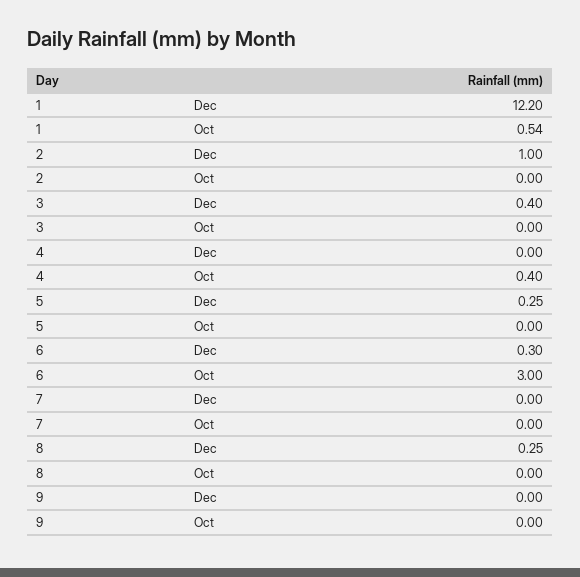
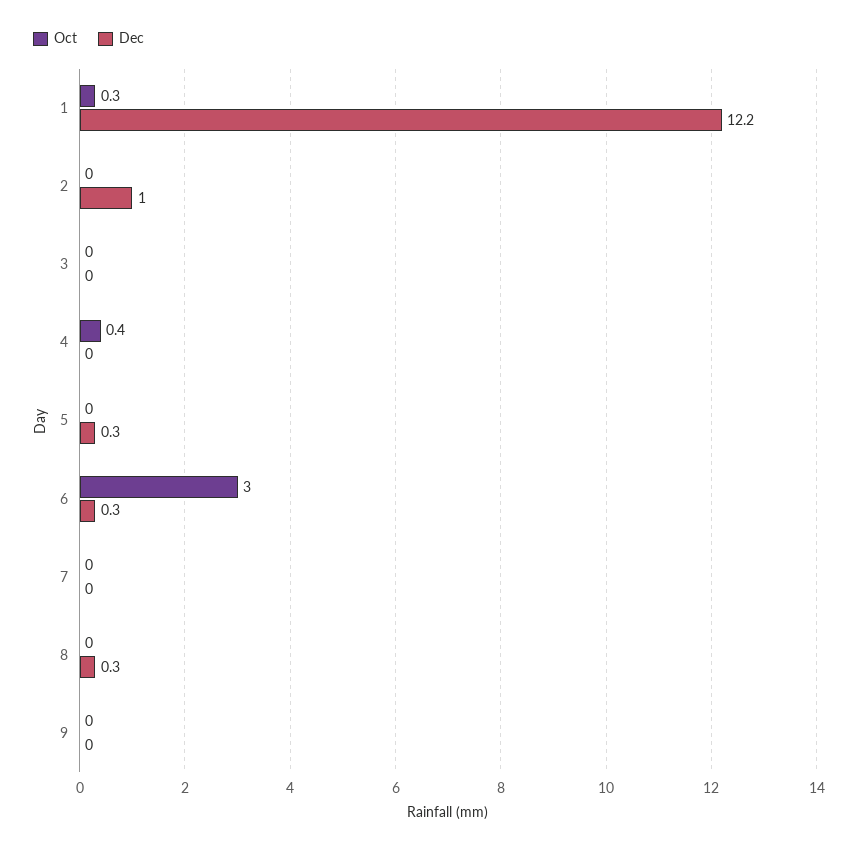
  {
    "Dec": {
      "1": 12.2,
      "2": 1,
-     "3": 0.4,
+     "3": 0,
      "4": 0,
      "5": 0.25,
      "6": 0.3,
      "7": 0,
      "8": 0.25,
      "9": 0
    },
    "Oct": {
-     "1": 0.54,
+     "1": 0.3,
      "2": 0,
      "3": 0,
      "4": 0.4,
      "5": 0,
      "6": 3,
      "7": 0,
      "8": 0,
      "9": 0
    }
  }

